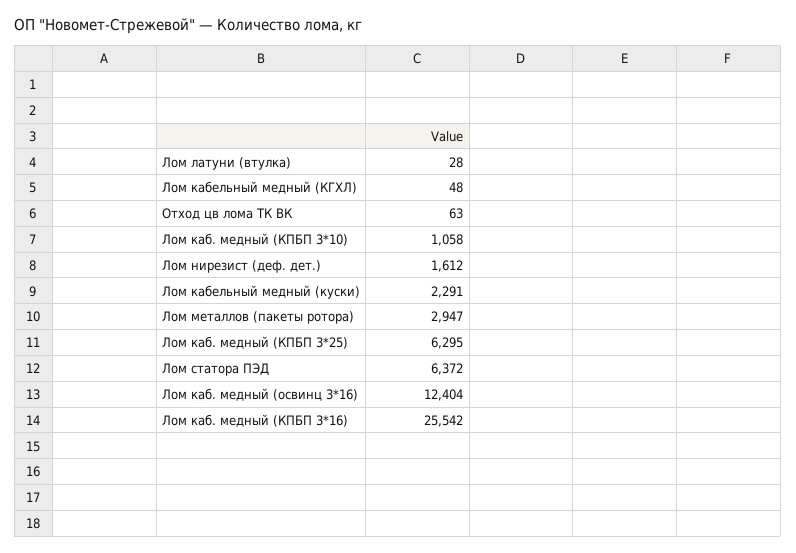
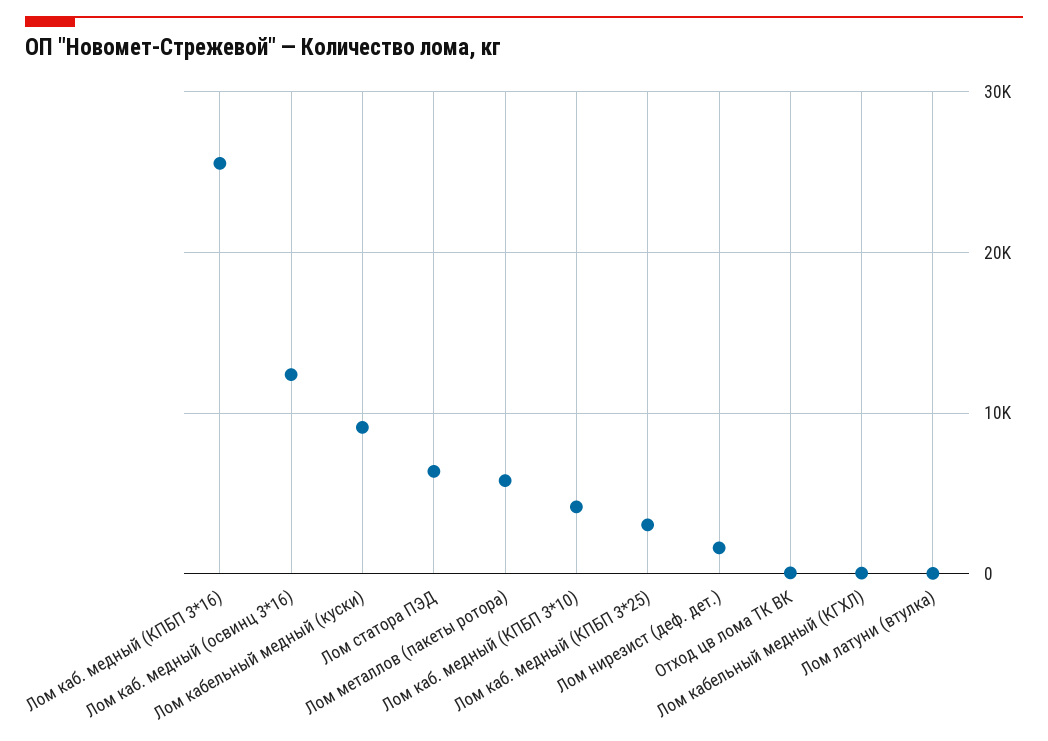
  {
    "Лом латуни (втулка)": 28,
    "Лом кабельный медный (КГХЛ)": 48,
    "Отход цв лома ТК ВК": 63,
-   "Лом каб. медный (КПБП 3*10)": 1058,
+   "Лом каб. медный (КПБП 3*10)": 4000,
    "Лом нирезист (деф. дет.)": 1612,
-   "Лом кабельный медный (куски)": 2291,
+   "Лом кабельный медный (куски)": 9000,
-   "Лом металлов (пакеты ротора)": 2947,
+   "Лом металлов (пакеты ротора)": 6000,
-   "Лом каб. медный (КПБП 3*25)": 6295,
+   "Лом каб. медный (КПБП 3*25)": 3000,
    "Лом статора ПЭД": 6372,
    "Лом каб. медный (освинц 3*16)": 12404,
    "Лом каб. медный (КПБП 3*16)": 25542
  }

